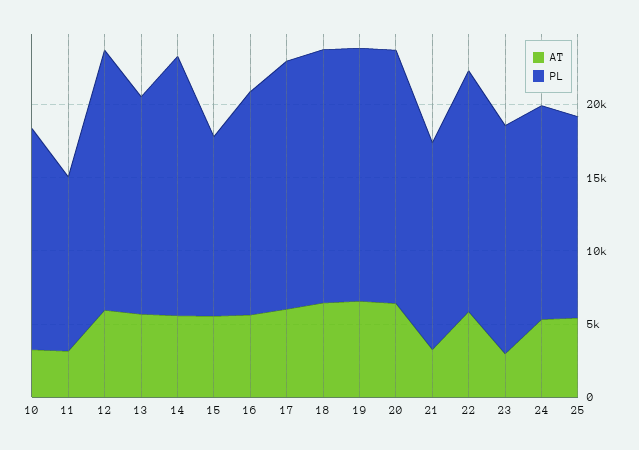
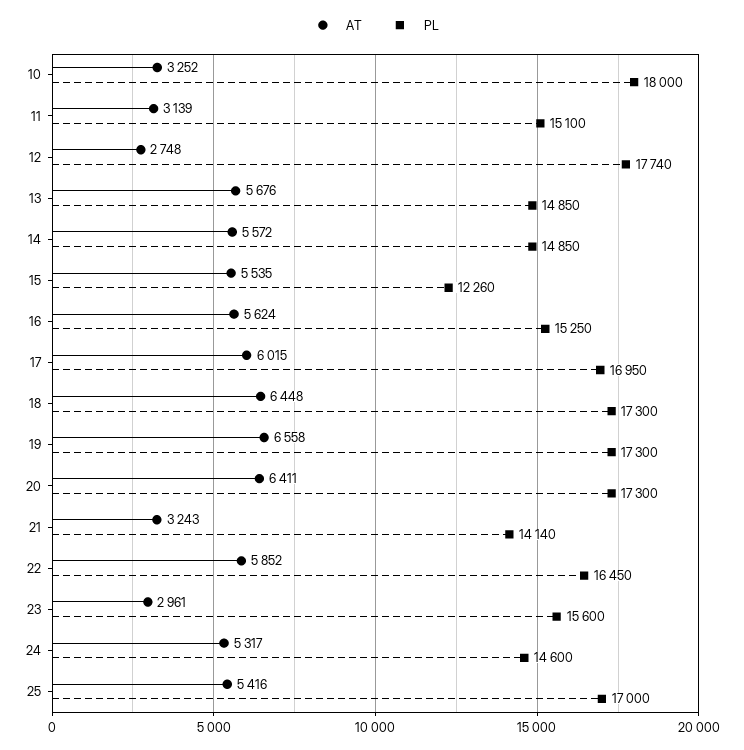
  {
    "AT": {
      "10": 3252,
      "11": 3139,
-     "12": 6000,
+     "12": 2748,
      "13": 5676,
      "14": 5572,
      "15": 5535,
      "16": 5624,
      "17": 6015,
      "18": 6448,
      "19": 6558,
      "20": 6411,
      "21": 3243,
      "22": 5852,
      "23": 2961,
      "24": 5317,
      "25": 5416
    },
    "PL": {
-     "10": 15000,
+     "10": 18000,
-     "11": 12000,
+     "11": 15100,
      "12": 17740,
      "13": 14850,
-     "14": 18000,
+     "14": 14850,
      "15": 12260,
      "16": 15250,
      "17": 16950,
      "18": 17300,
      "19": 17300,
      "20": 17300,
      "21": 14140,
      "22": 16450,
      "23": 15600,
      "24": 14600,
-     "25": 14000
+     "25": 17000
    }
  }

